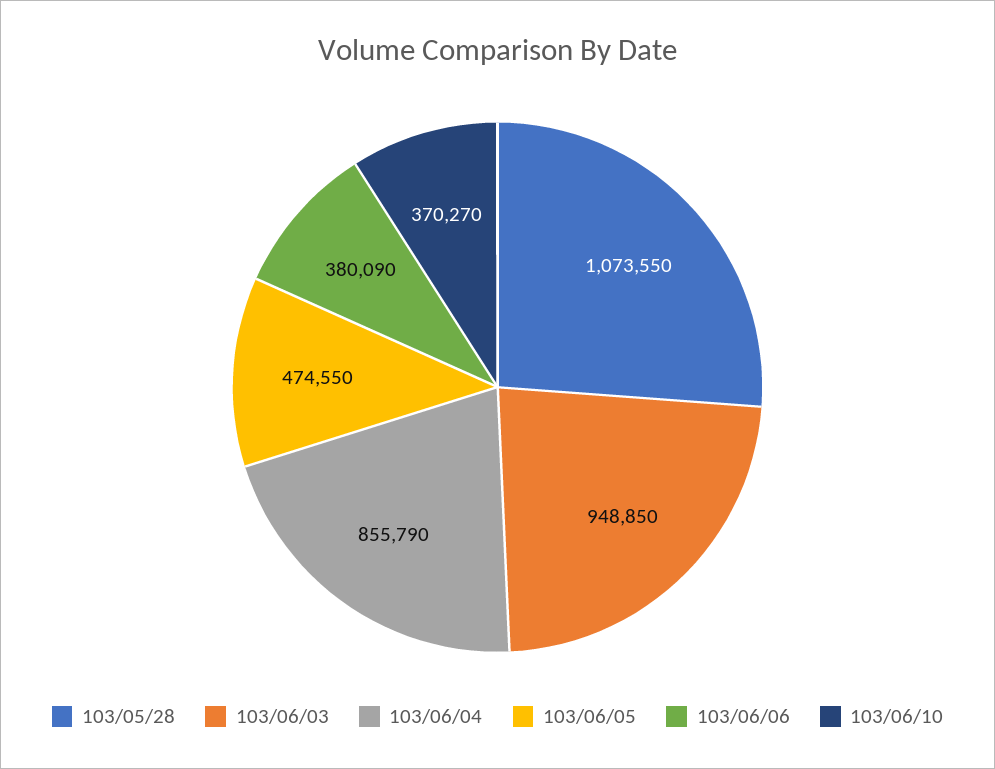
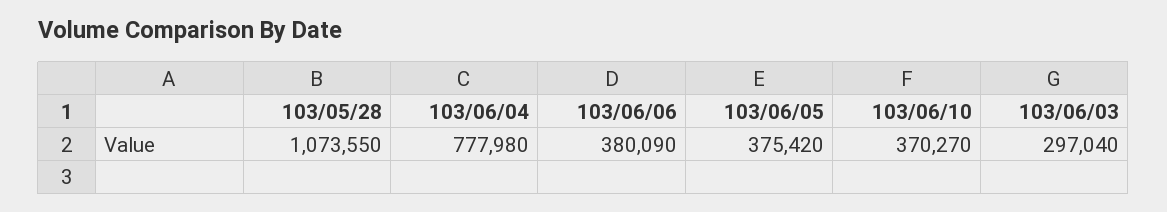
  {
    "103/05/28": 1073550,
-   "103/06/03": 948850,
+   "103/06/03": 297040,
-   "103/06/04": 855790,
+   "103/06/04": 777980,
-   "103/06/05": 474550,
+   "103/06/05": 375420,
    "103/06/06": 380090,
    "103/06/10": 370270
  }

